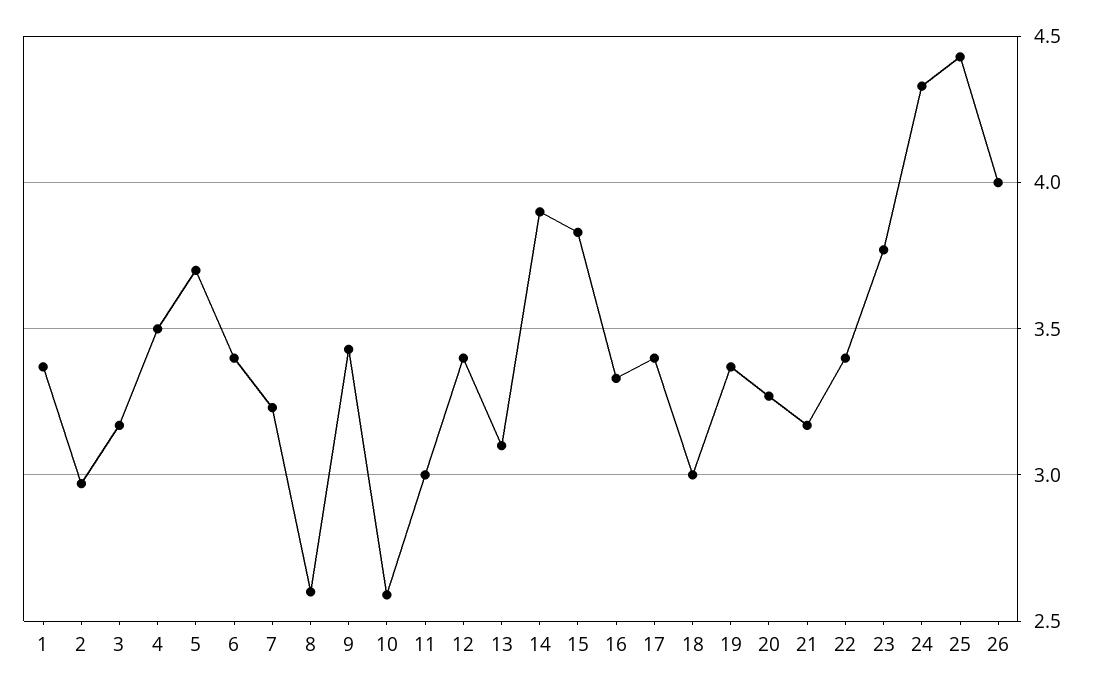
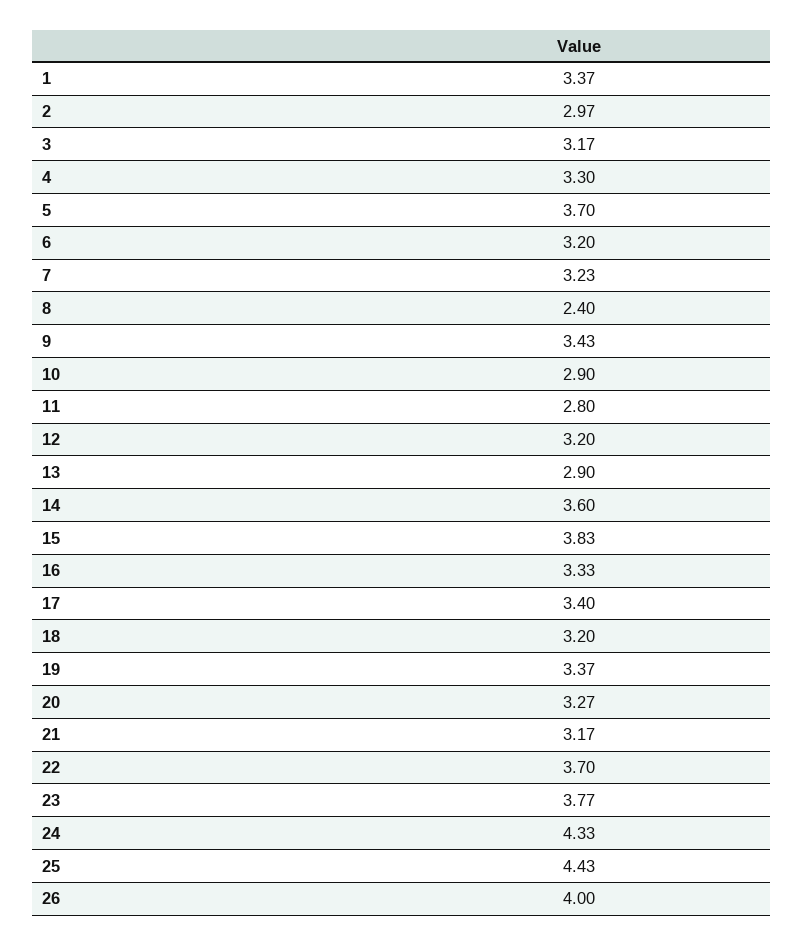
  {
    "1": 3.37,
    "2": 2.97,
    "3": 3.17,
-   "4": 3.5,
+   "4": 3.3,
    "5": 3.7,
-   "6": 3.4,
+   "6": 3.2,
    "7": 3.23,
-   "8": 2.6,
+   "8": 2.4,
    "9": 3.43,
-   "10": 2.6,
+   "10": 2.9,
-   "11": 3,
+   "11": 2.8,
-   "12": 3.4,
+   "12": 3.2,
-   "13": 3.1,
+   "13": 2.9,
-   "14": 3.9,
+   "14": 3.6,
    "15": 3.83,
    "16": 3.33,
    "17": 3.4,
-   "18": 3,
+   "18": 3.2,
    "19": 3.37,
    "20": 3.27,
    "21": 3.17,
-   "22": 3.4,
+   "22": 3.7,
    "23": 3.77,
    "24": 4.33,
    "25": 4.43,
    "26": 4
  }

